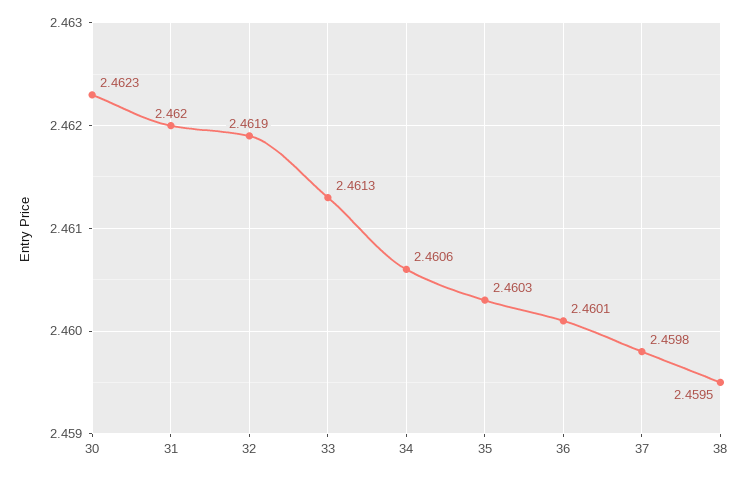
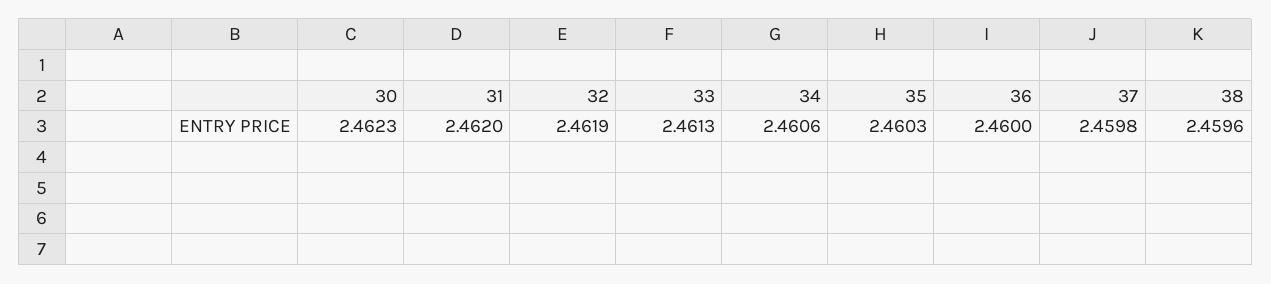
  {
    "30": 2.4623,
    "31": 2.462,
    "32": 2.4619,
    "33": 2.4613,
    "34": 2.4606,
    "35": 2.4603,
-   "36": 2.4601,
+   "36": 2.46,
    "37": 2.4598,
-   "38": 2.4595
+   "38": 2.4596
  }

